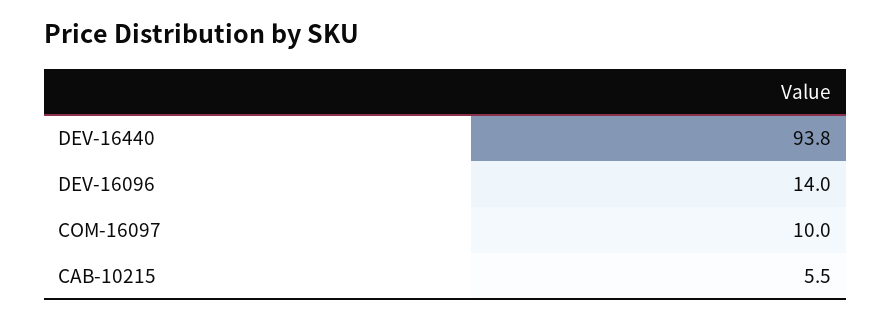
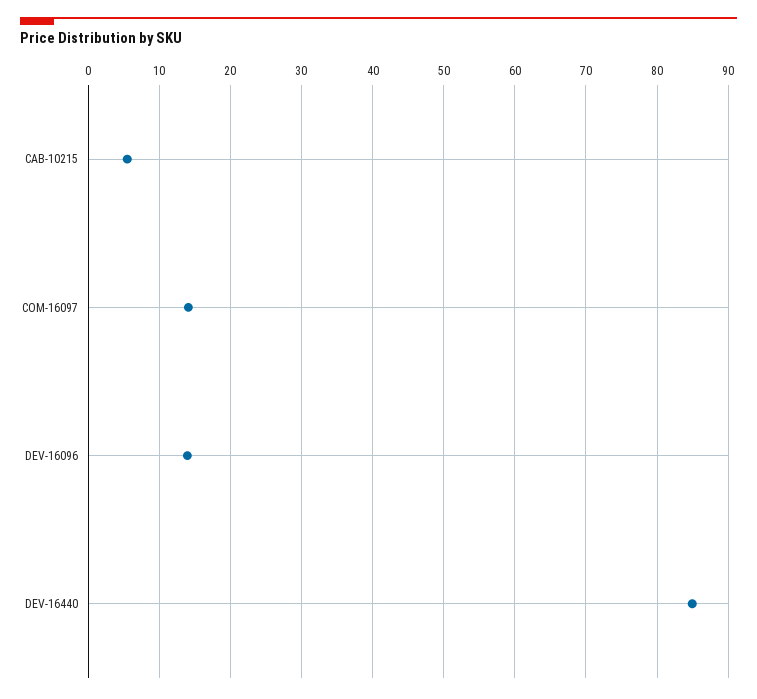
  {
-   "DEV-16440": 93.8,
+   "DEV-16440": 85,
    "DEV-16096": 14,
-   "COM-16097": 10,
+   "COM-16097": 14,
    "CAB-10215": 5.5
  }

